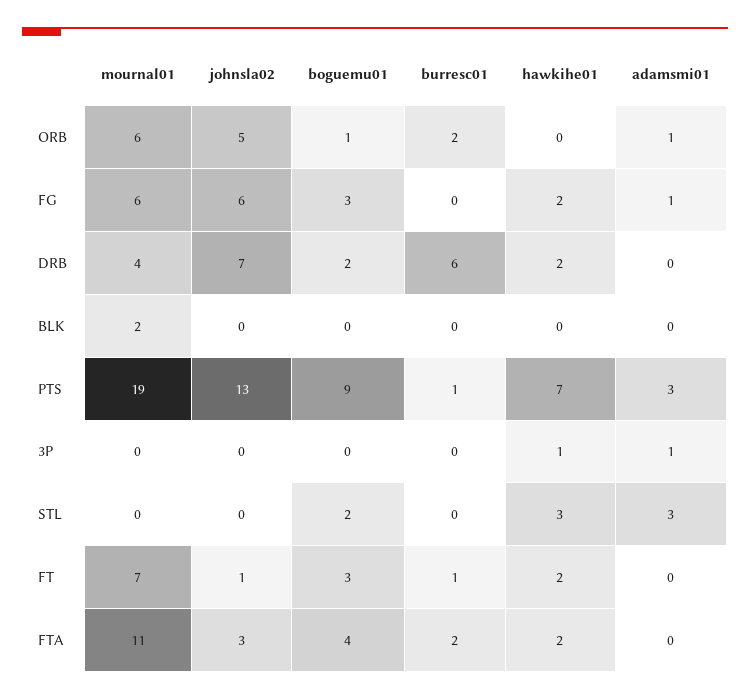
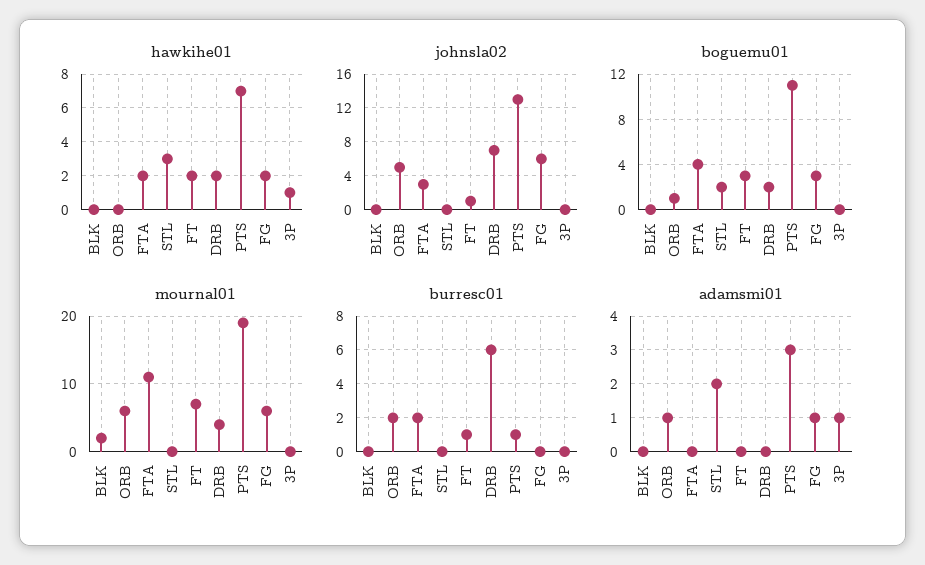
  {
    "mournal01": {
      "ORB": 6,
      "FG": 6,
      "DRB": 4,
      "BLK": 2,
      "PTS": 19,
      "3P": 0,
      "STL": 0,
      "FT": 7,
      "FTA": 11
    },
    "johnsla02": {
      "ORB": 5,
      "FG": 6,
      "DRB": 7,
      "BLK": 0,
      "PTS": 13,
      "3P": 0,
      "STL": 0,
      "FT": 1,
      "FTA": 3
    },
    "boguemu01": {
      "ORB": 1,
      "FG": 3,
      "DRB": 2,
      "BLK": 0,
-     "PTS": 9,
+     "PTS": 11,
      "3P": 0,
      "STL": 2,
      "FT": 3,
      "FTA": 4
    },
    "burresc01": {
      "ORB": 2,
      "FG": 0,
      "DRB": 6,
      "BLK": 0,
      "PTS": 1,
      "3P": 0,
      "STL": 0,
      "FT": 1,
      "FTA": 2
    },
    "hawkihe01": {
      "ORB": 0,
      "FG": 2,
      "DRB": 2,
      "BLK": 0,
      "PTS": 7,
      "3P": 1,
      "STL": 3,
      "FT": 2,
      "FTA": 2
    },
    "adamsmi01": {
      "ORB": 1,
      "FG": 1,
      "DRB": 0,
      "BLK": 0,
      "PTS": 3,
      "3P": 1,
-     "STL": 3,
+     "STL": 2,
      "FT": 0,
      "FTA": 0
    }
  }

